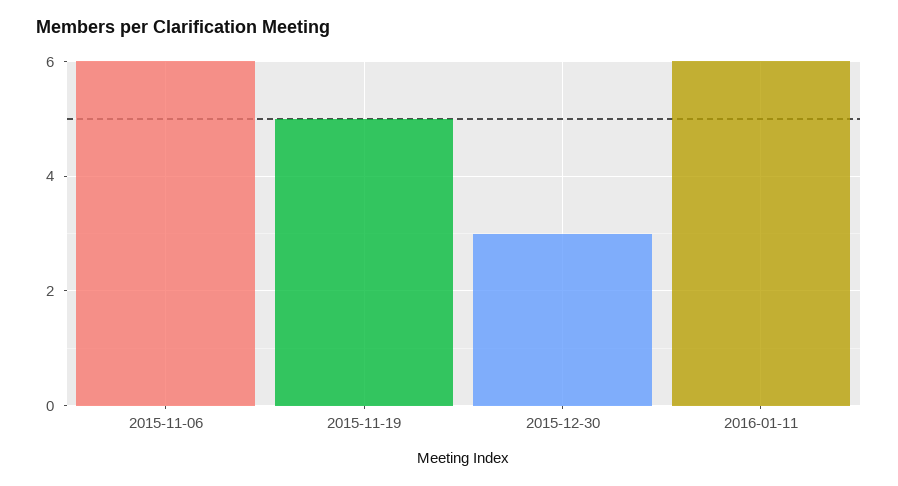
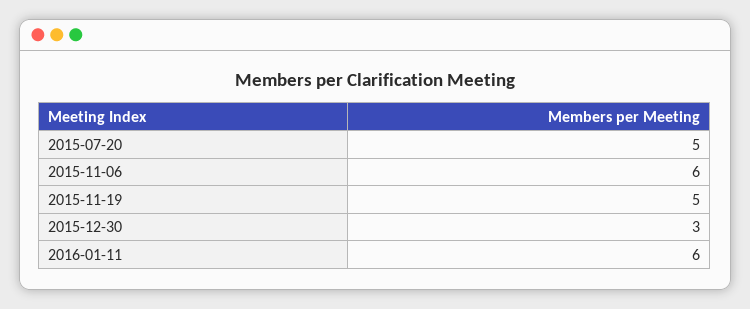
  {
    "2015-11-06": 6,
    "2015-11-19": 5,
    "2015-12-30": 3,
-   "2016-01-11": 6
+   "2016-01-11": 6,
+   "2015-07-20": 5
  }

